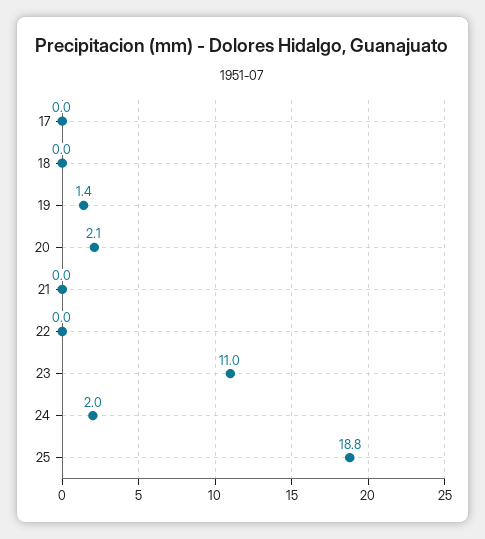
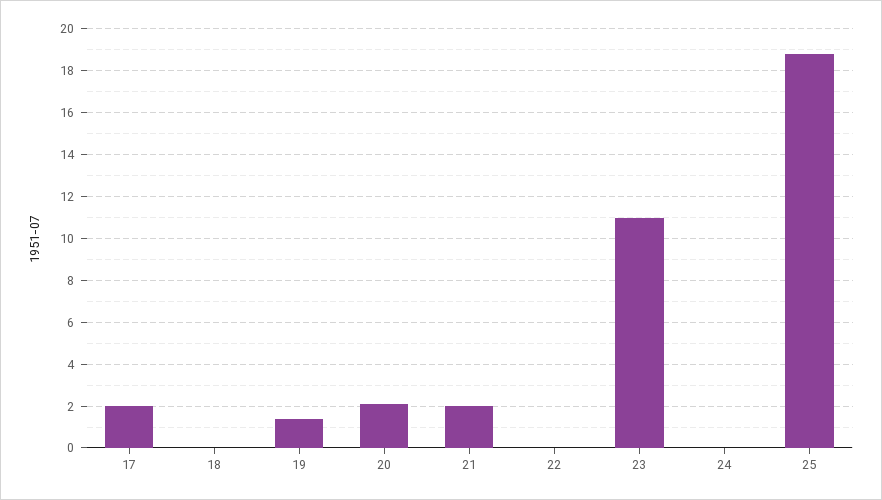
  {
-   "17": 0,
+   "17": 2,
    "18": 0,
    "19": 1.4,
    "20": 2.1,
-   "21": 0,
+   "21": 2,
    "22": 0,
    "23": 11,
-   "24": 2,
+   "24": 0,
    "25": 18.8
  }

